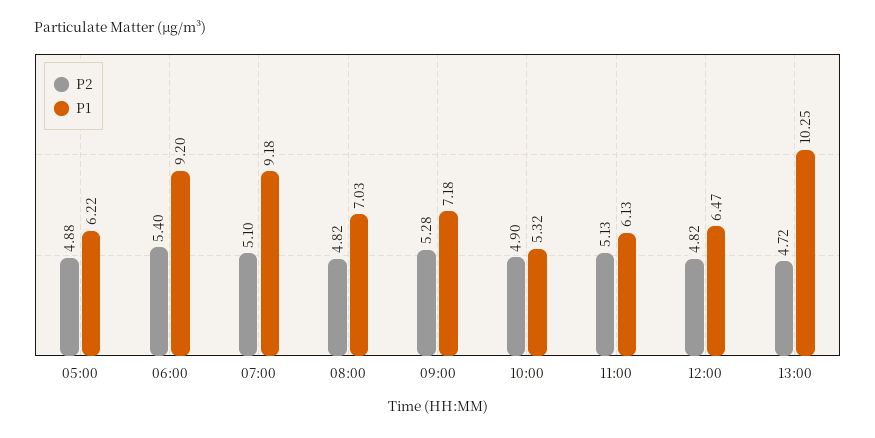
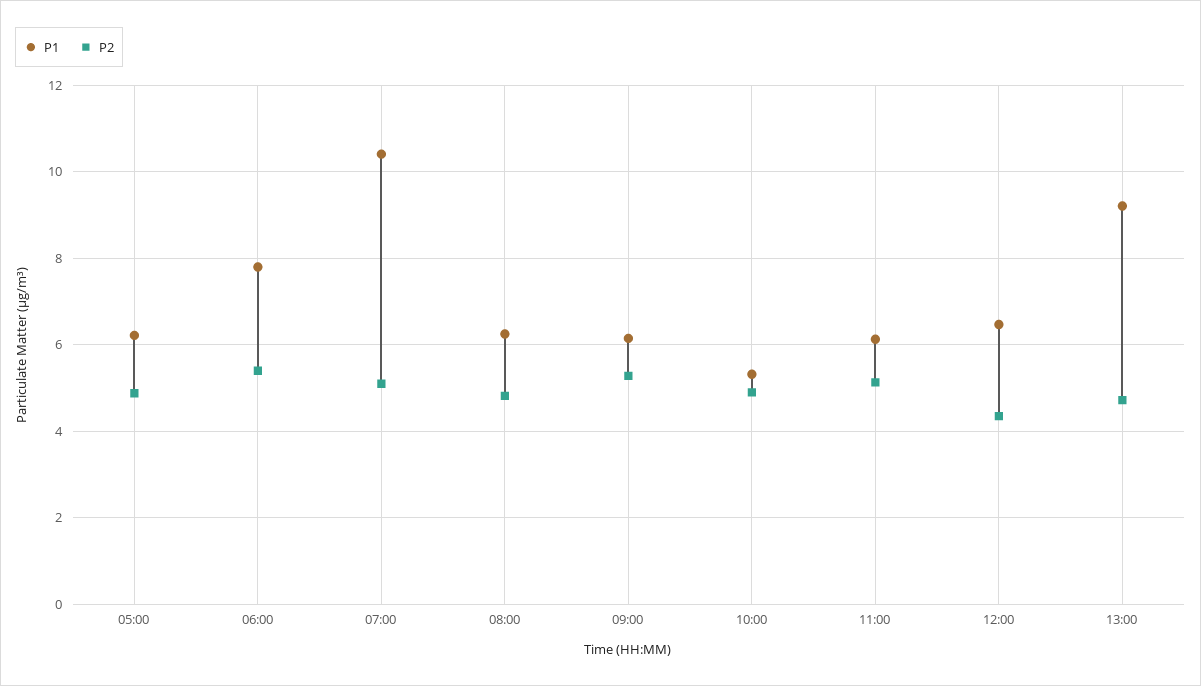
  {
    "P2": {
      "05:00": 4.88,
      "06:00": 5.4,
      "07:00": 5.1,
      "08:00": 4.82,
      "09:00": 5.28,
      "10:00": 4.9,
      "11:00": 5.13,
-     "12:00": 4.82,
+     "12:00": 4.4,
      "13:00": 4.72
    },
    "P1": {
      "05:00": 6.22,
-     "06:00": 9.2,
+     "06:00": 7.8,
-     "07:00": 9.18,
+     "07:00": 10.4,
-     "08:00": 7.03,
+     "08:00": 6.2,
-     "09:00": 7.18,
+     "09:00": 6.2,
      "10:00": 5.32,
      "11:00": 6.13,
      "12:00": 6.47,
-     "13:00": 10.25
+     "13:00": 9.2
    }
  }

